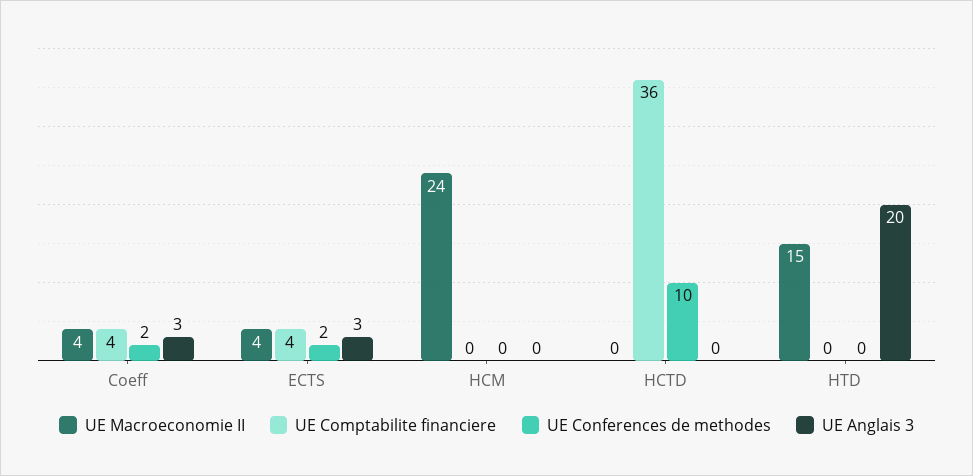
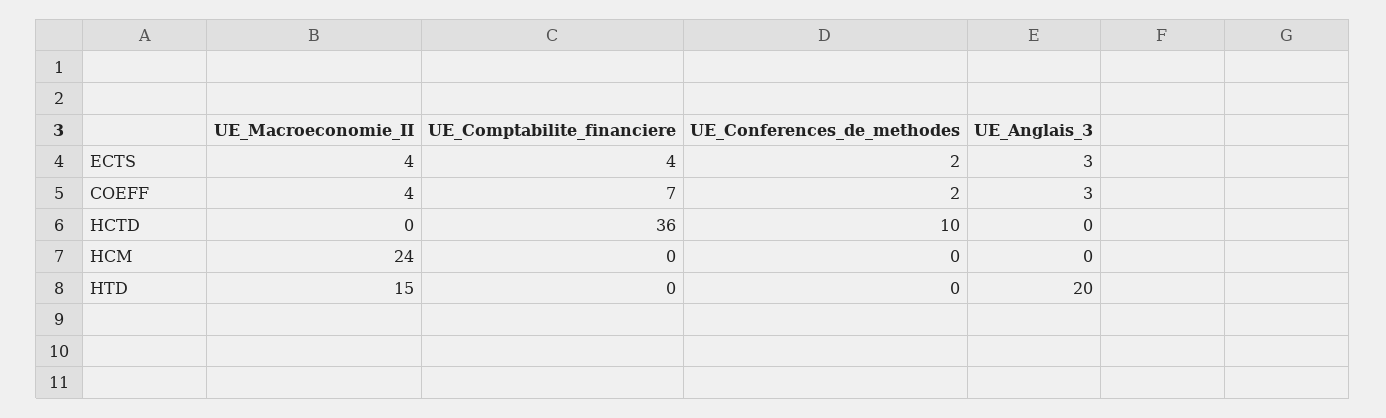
  {
    "UE Macroeconomie II": {
      "Coeff": 4,
      "ECTS": 4,
      "HCM": 24,
      "HCTD": 0,
      "HTD": 15
    },
    "UE Comptabilite financiere": {
-     "Coeff": 4,
+     "Coeff": 7,
      "ECTS": 4,
      "HCM": 0,
      "HCTD": 36,
      "HTD": 0
    },
    "UE Conferences de methodes": {
      "Coeff": 2,
      "ECTS": 2,
      "HCM": 0,
      "HCTD": 10,
      "HTD": 0
    },
    "UE Anglais 3": {
      "Coeff": 3,
      "ECTS": 3,
      "HCM": 0,
      "HCTD": 0,
      "HTD": 20
    }
  }

